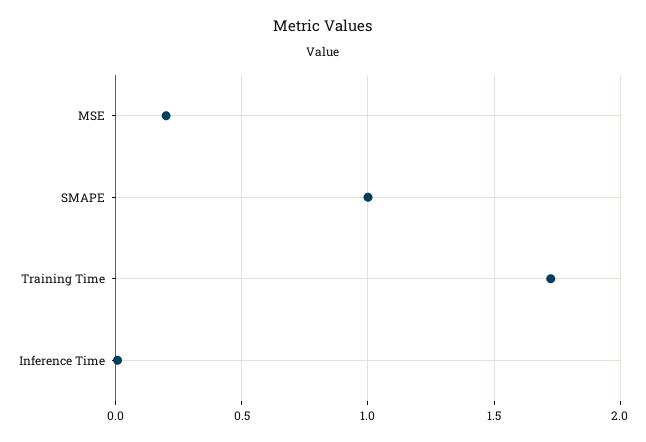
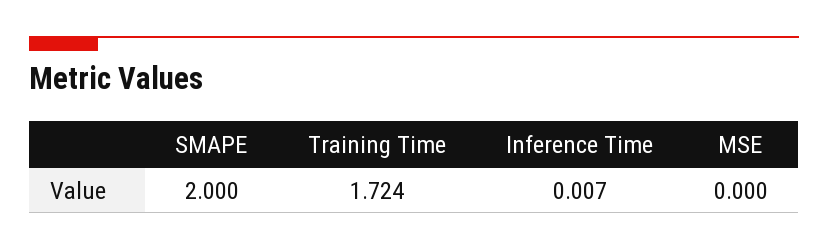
  {
-   "MSE": 0.2,
+   "MSE": 0,
-   "SMAPE": 1,
+   "SMAPE": 2,
    "Training Time": 1.724,
    "Inference Time": 0.007
  }

